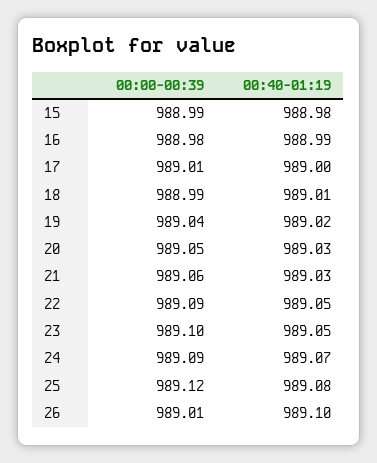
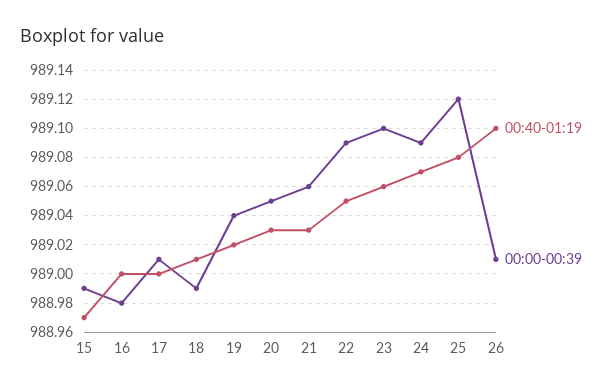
  {
    "00:00-00:39": {
      "15": 988.99,
      "16": 988.98,
      "17": 989.01,
      "18": 988.99,
      "19": 989.04,
      "20": 989.05,
      "21": 989.06,
      "22": 989.09,
      "23": 989.1,
      "24": 989.09,
      "25": 989.12,
      "26": 989.01
    },
    "00:40-01:19": {
-     "15": 988.98,
+     "15": 988.97,
-     "16": 988.99,
+     "16": 989,
      "17": 989,
      "18": 989.01,
      "19": 989.02,
      "20": 989.03,
      "21": 989.03,
      "22": 989.05,
-     "23": 989.05,
+     "23": 989.06,
      "24": 989.07,
      "25": 989.08,
      "26": 989.1
    }
  }

